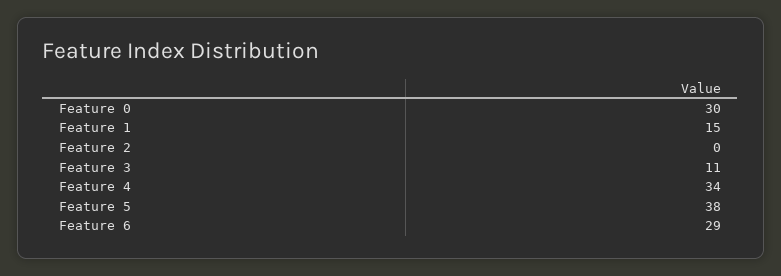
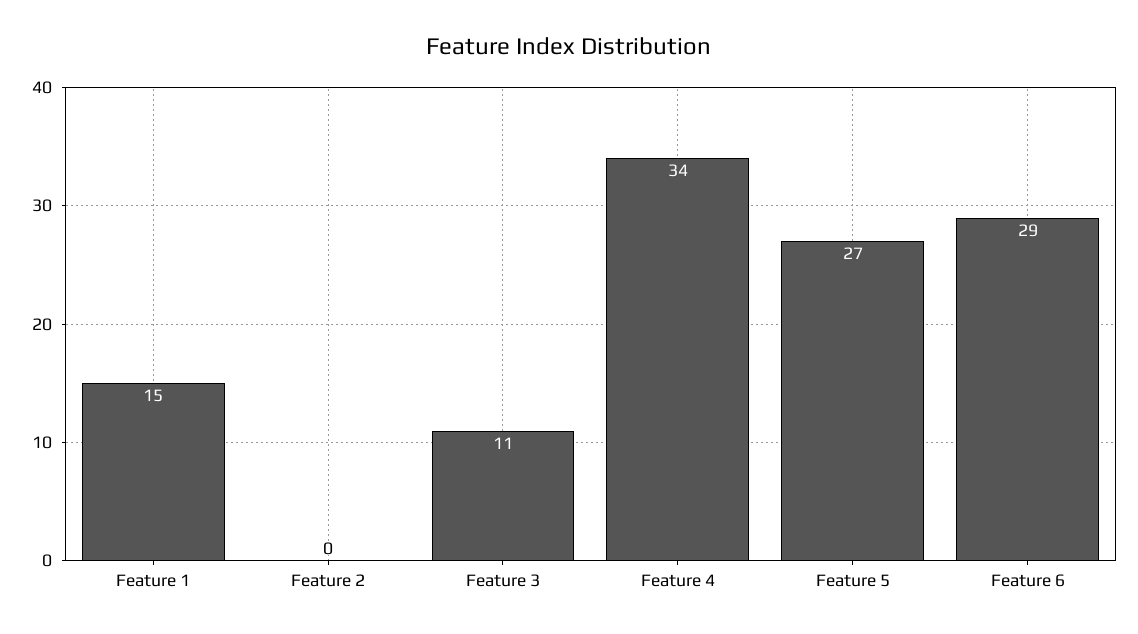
  {
-   "Feature 0": 30,
    "Feature 1": 15,
    "Feature 2": 0,
    "Feature 3": 11,
    "Feature 4": 34,
-   "Feature 5": 38,
+   "Feature 5": 27,
    "Feature 6": 29
  }

